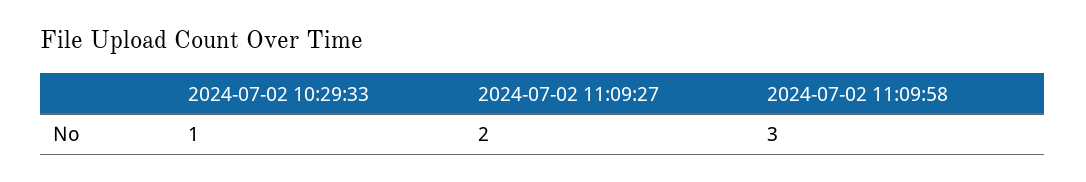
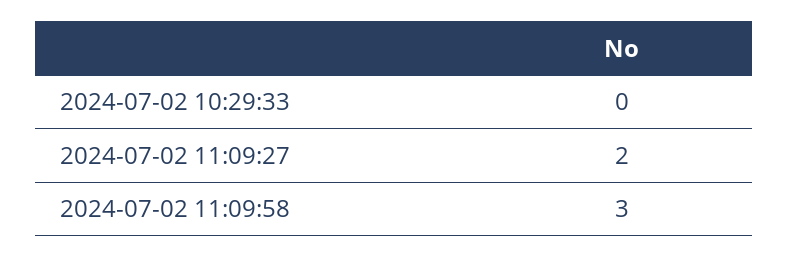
  {
-   "2024-07-02 10:29:33": 1,
+   "2024-07-02 10:29:33": 0,
    "2024-07-02 11:09:27": 2,
    "2024-07-02 11:09:58": 3
  }

